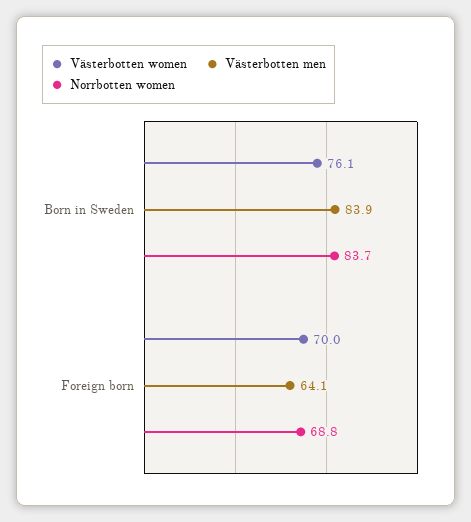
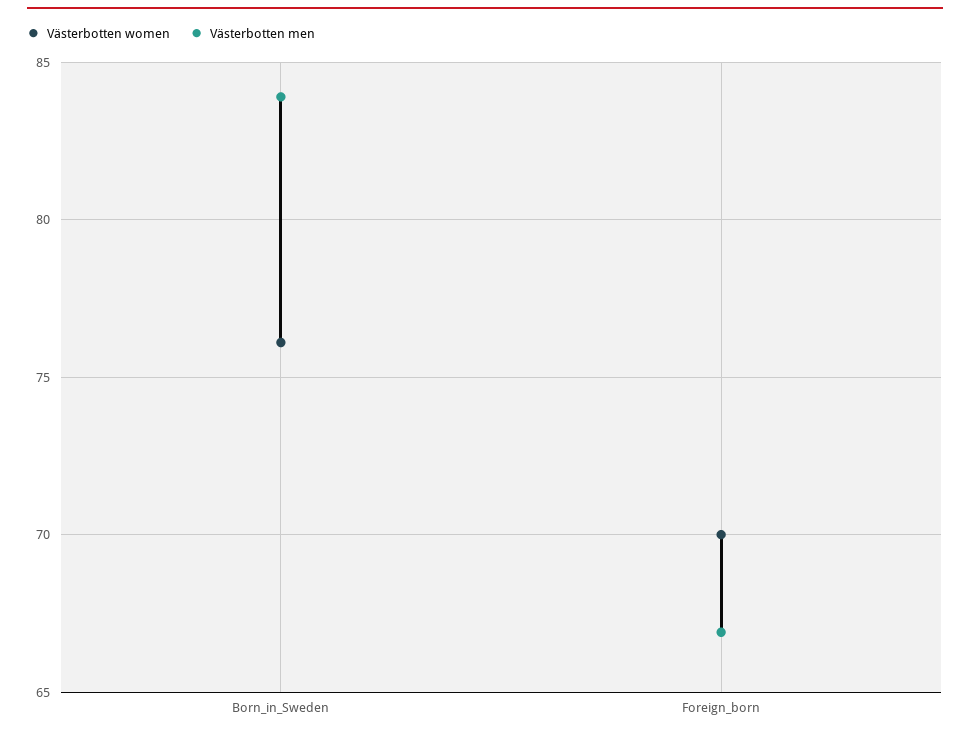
  {
    "Västerbotten women": {
      "Born in Sweden": 76.1,
      "Foreign born": 70
    },
    "Västerbotten men": {
      "Born in Sweden": 83.9,
-     "Foreign born": 64.1
+     "Foreign born": 67
-   },
+   }
-   "Norrbotten women": {
-     "Born in Sweden": 83.7,
-     "Foreign born": 68.8
-   }
  }

